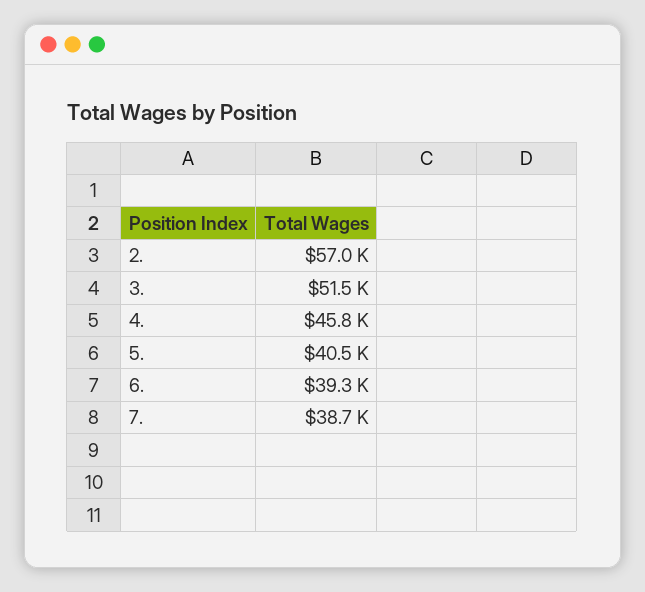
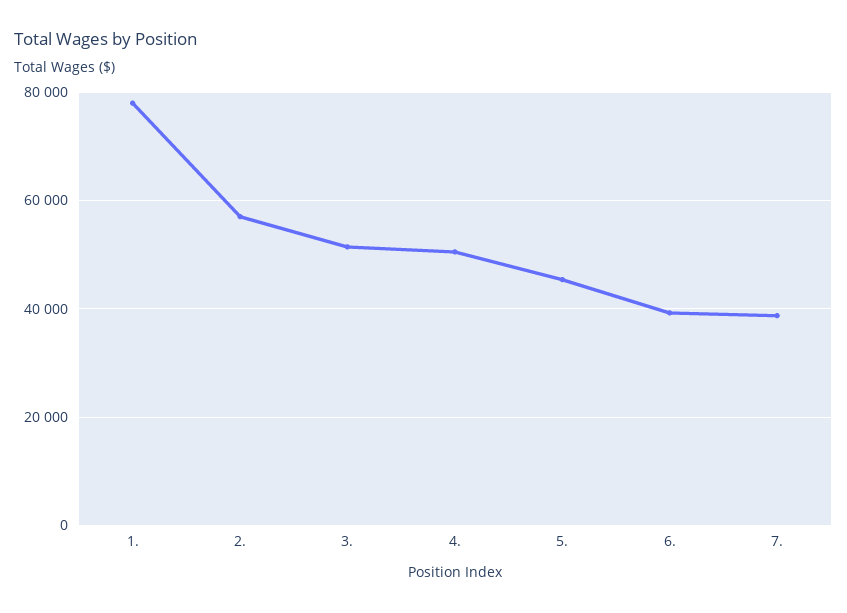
  {
    "2.": 57000,
    "3.": 51500,
-   "4.": 45800,
+   "4.": 50000,
-   "5.": 40500,
+   "5.": 46000,
    "6.": 39300,
-   "7.": 38700
+   "7.": 38700,
+   "1.": 78000
  }

